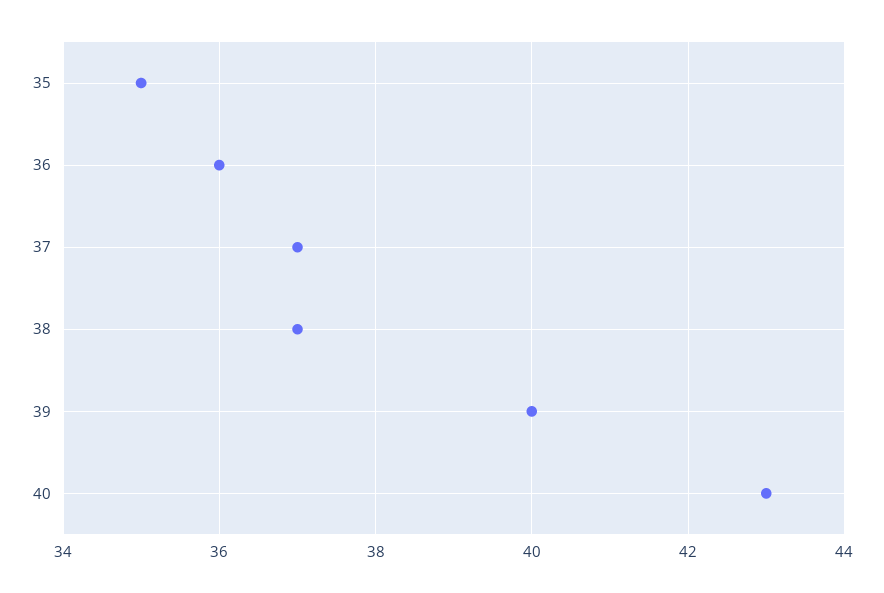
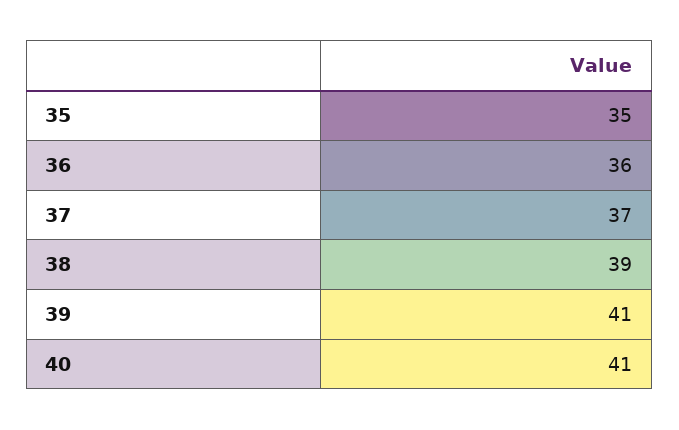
  {
    "35": 35,
    "36": 36,
    "37": 37,
-   "38": 37,
+   "38": 39,
-   "39": 40,
+   "39": 41,
-   "40": 43
+   "40": 41
  }

